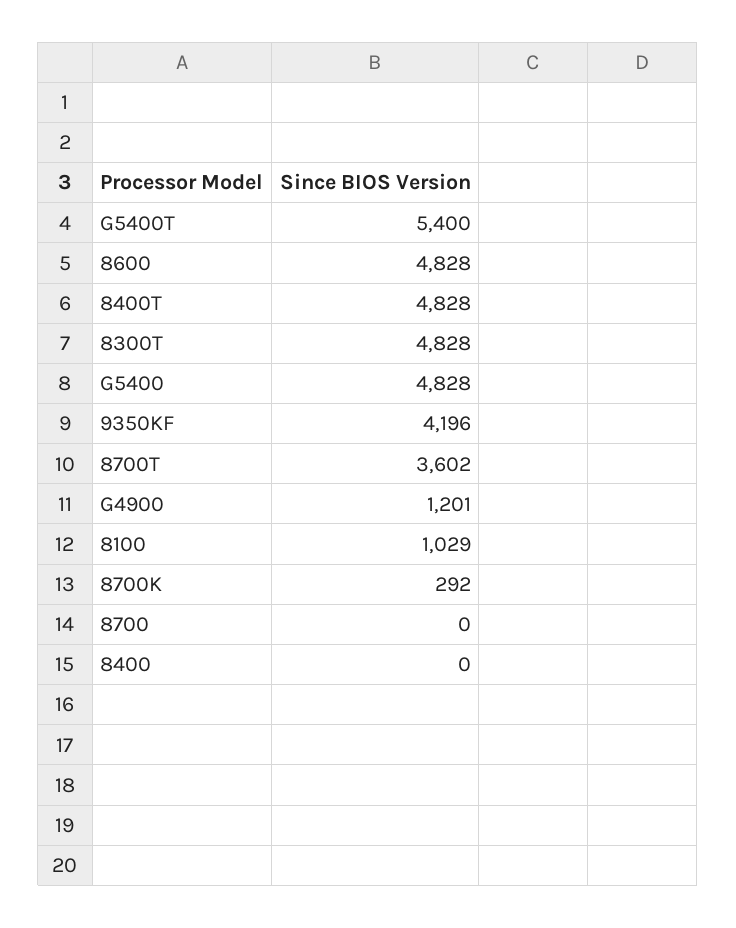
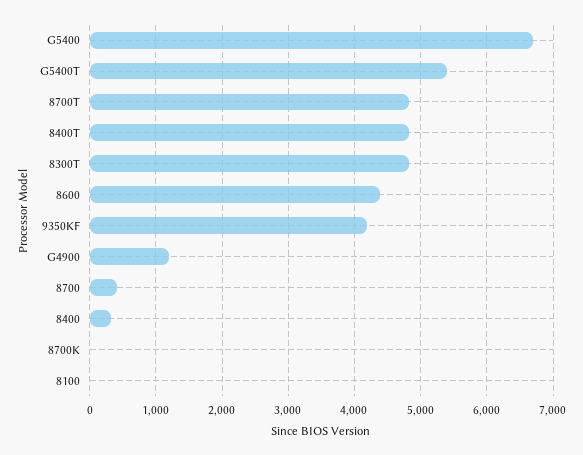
  {
    "G5400T": 5400,
-   "8600": 4828,
+   "8600": 4400,
    "8400T": 4828,
    "8300T": 4828,
-   "G5400": 4828,
+   "G5400": 6700,
    "9350KF": 4196,
-   "8700T": 3602,
+   "8700T": 4800,
    "G4900": 1201,
-   "8100": 1029,
+   "8100": 0,
-   "8700K": 292,
+   "8700K": 0,
-   "8700": 0,
+   "8700": 400,
-   "8400": 0
+   "8400": 300
  }

